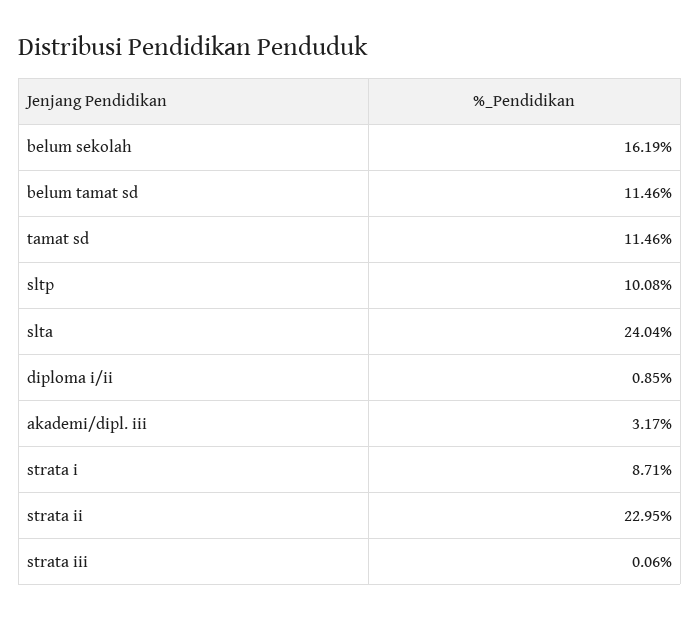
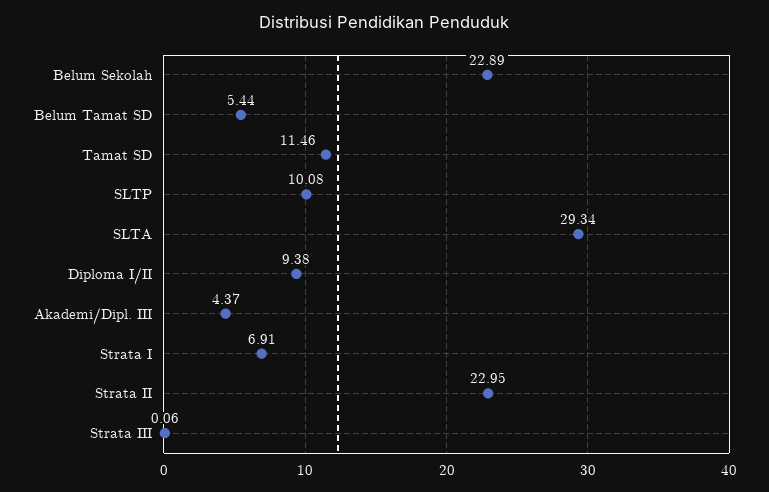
  {
-   "belum sekolah": 16.19,
+   "belum sekolah": 22.89,
-   "belum tamat sd": 11.46,
+   "belum tamat sd": 5.44,
    "tamat sd": 11.46,
    "sltp": 10.08,
-   "slta": 24.04,
+   "slta": 29.34,
-   "diploma i/ii": 0.85,
+   "diploma i/ii": 9.38,
-   "akademi/dipl. iii": 3.17,
+   "akademi/dipl. iii": 4.37,
-   "strata i": 8.71,
+   "strata i": 6.91,
    "strata ii": 22.95,
    "strata iii": 0.06
  }

